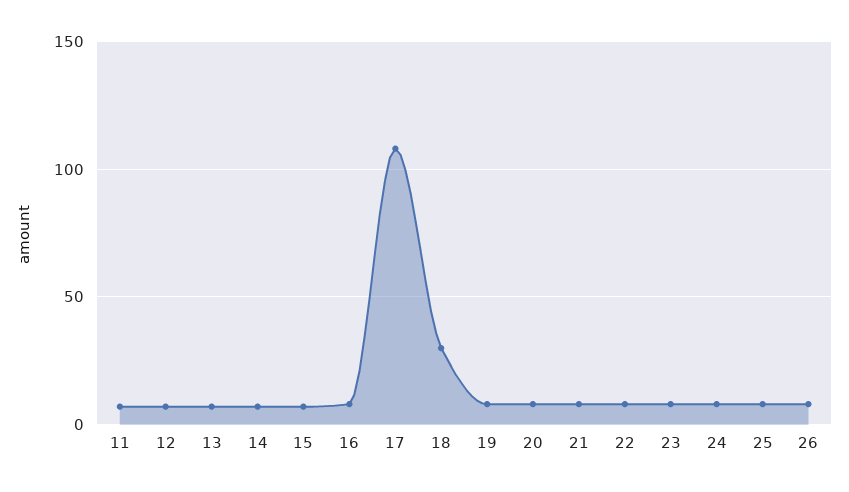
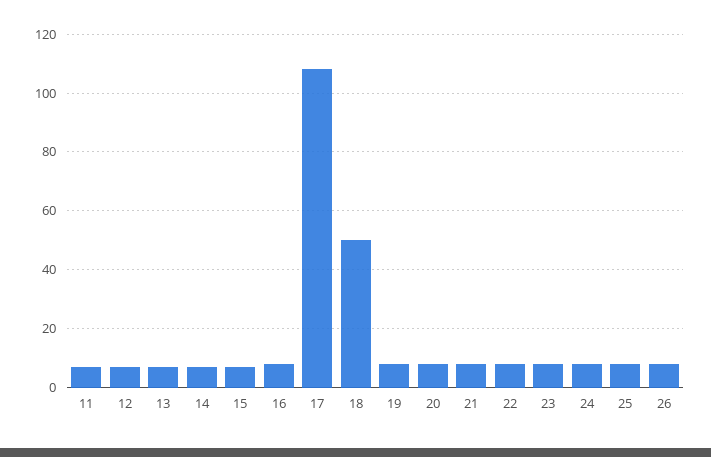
  {
    "11": 7.5,
    "12": 7.5,
    "13": 7.5,
    "14": 7.5,
    "15": 7.5,
    "16": 7.5,
    "17": 107.5,
-   "18": 30,
+   "18": 50,
    "19": 7.5,
    "20": 7.5,
    "21": 7.5,
    "22": 7.5,
    "23": 7.5,
    "24": 7.5,
    "25": 7.5,
    "26": 7.5
  }

